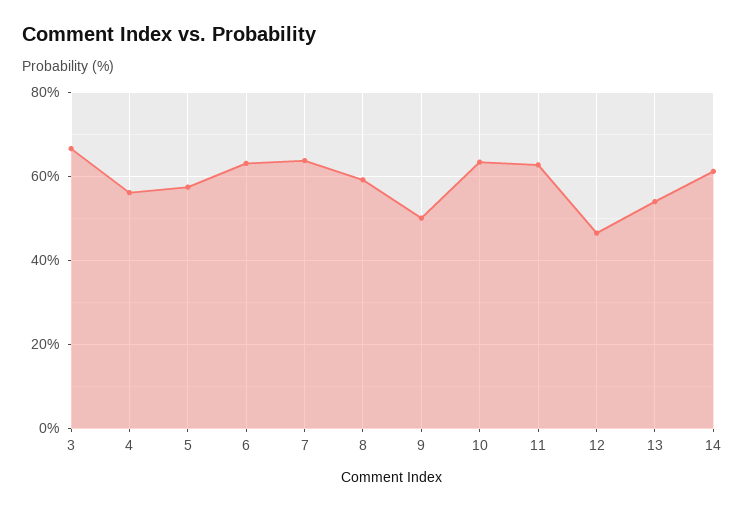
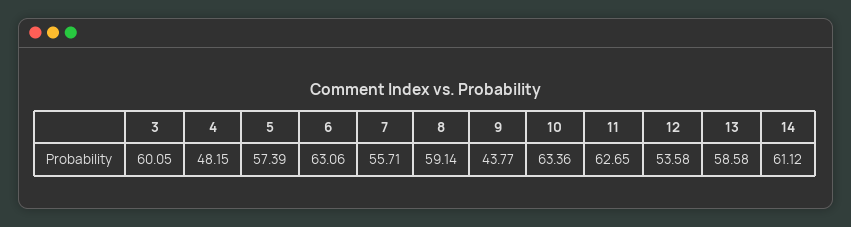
  {
-   "3": 66,
+   "3": 60.05,
-   "4": 56,
+   "4": 48.15,
    "5": 57.39,
    "6": 63.06,
-   "7": 64,
+   "7": 55.71,
    "8": 59.14,
-   "9": 50,
+   "9": 43.77,
    "10": 63.36,
    "11": 62.65,
-   "12": 46,
+   "12": 53.58,
-   "13": 54,
+   "13": 58.58,
    "14": 61.12
  }

